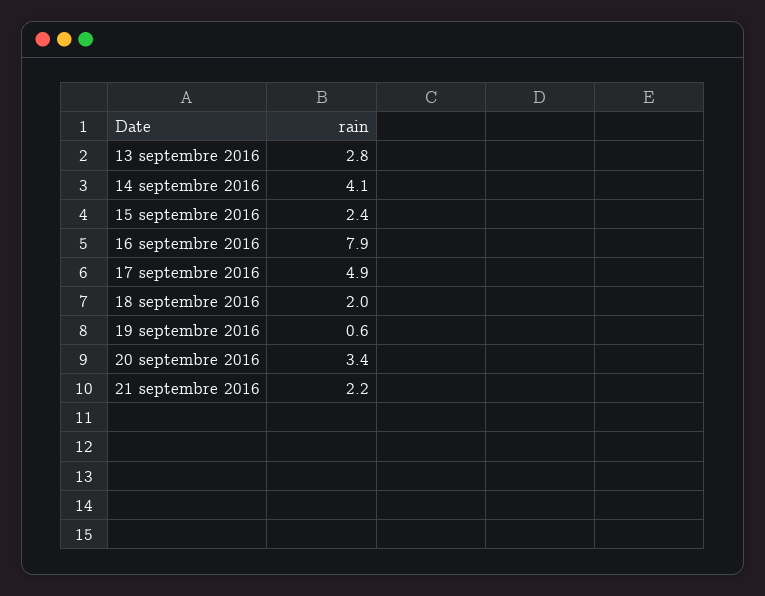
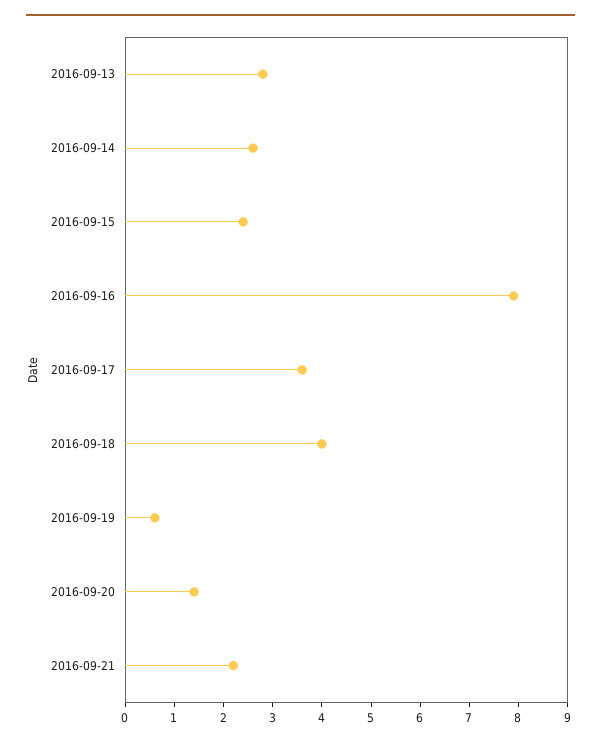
  {
    "13 septembre 2016": 2.8,
-   "14 septembre 2016": 4.1,
+   "14 septembre 2016": 2.5,
    "15 septembre 2016": 2.4,
    "16 septembre 2016": 7.9,
-   "17 septembre 2016": 4.9,
+   "17 septembre 2016": 3.5,
-   "18 septembre 2016": 2,
+   "18 septembre 2016": 4,
    "19 septembre 2016": 0.6,
-   "20 septembre 2016": 3.4,
+   "20 septembre 2016": 1.5,
    "21 septembre 2016": 2.2
  }

